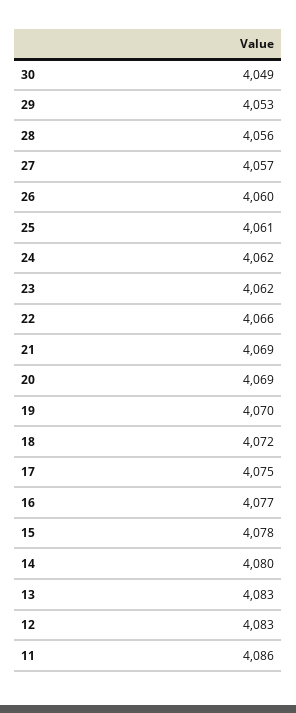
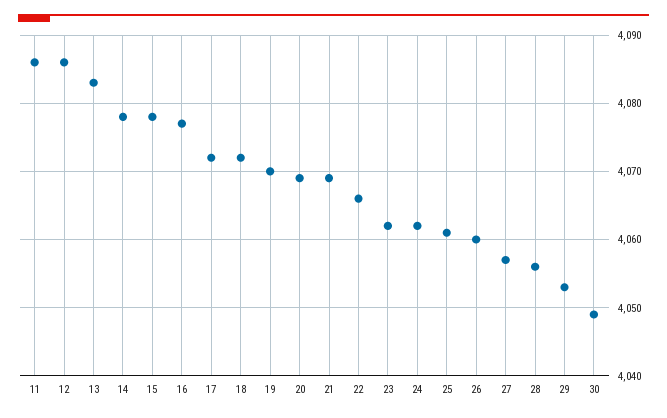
  {
    "30": 4049,
    "29": 4053,
    "28": 4056,
    "27": 4057,
    "26": 4060,
    "25": 4061,
    "24": 4062,
    "23": 4062,
    "22": 4066,
    "21": 4069,
    "20": 4069,
    "19": 4070,
    "18": 4072,
-   "17": 4075,
+   "17": 4072,
    "16": 4077,
    "15": 4078,
-   "14": 4080,
+   "14": 4078,
    "13": 4083,
-   "12": 4083,
+   "12": 4086,
    "11": 4086
  }

